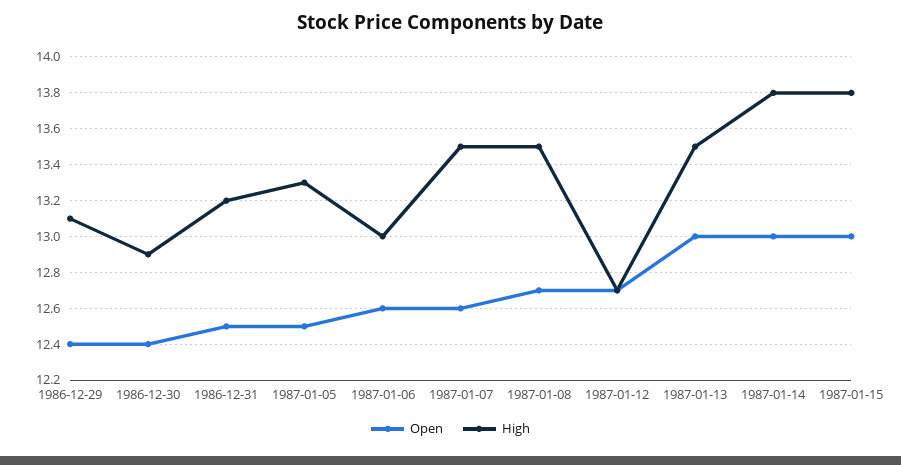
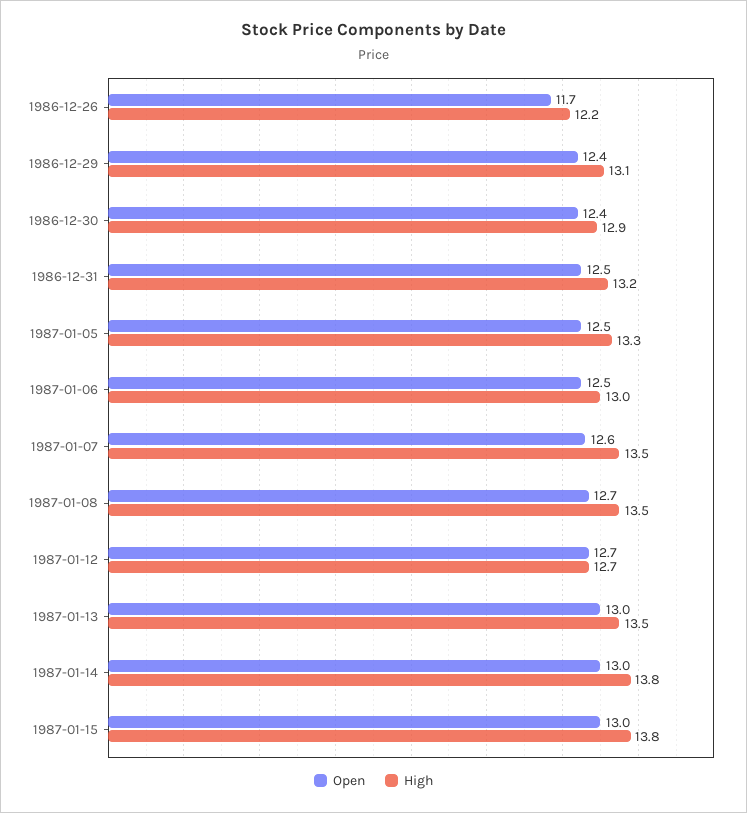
  {
    "Open": {
      "1986-12-29": 12.4,
      "1986-12-30": 12.4,
      "1986-12-31": 12.5,
      "1987-01-05": 12.5,
-     "1987-01-06": 12.6,
+     "1987-01-06": 12.5,
      "1987-01-07": 12.6,
      "1987-01-08": 12.7,
      "1987-01-12": 12.7,
      "1987-01-13": 13,
      "1987-01-14": 13,
-     "1987-01-15": 13
+     "1987-01-15": 13,
+     "1986-12-26": 11.7
    },
    "High": {
      "1986-12-29": 13.1,
      "1986-12-30": 12.9,
      "1986-12-31": 13.2,
      "1987-01-05": 13.3,
      "1987-01-06": 13,
      "1987-01-07": 13.5,
      "1987-01-08": 13.5,
      "1987-01-12": 12.7,
      "1987-01-13": 13.5,
      "1987-01-14": 13.8,
-     "1987-01-15": 13.8
+     "1987-01-15": 13.8,
+     "1986-12-26": 12.2
    }
  }

